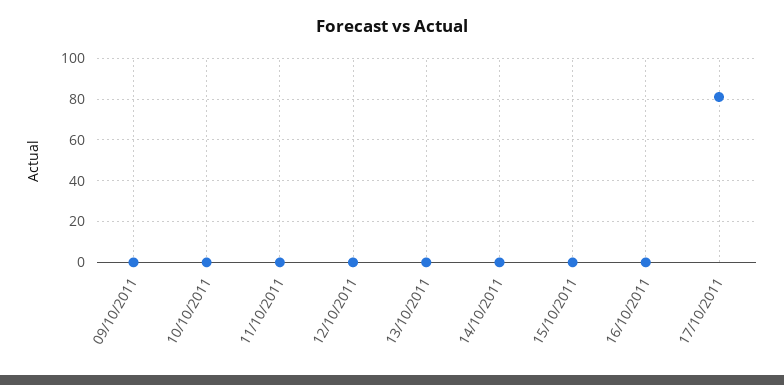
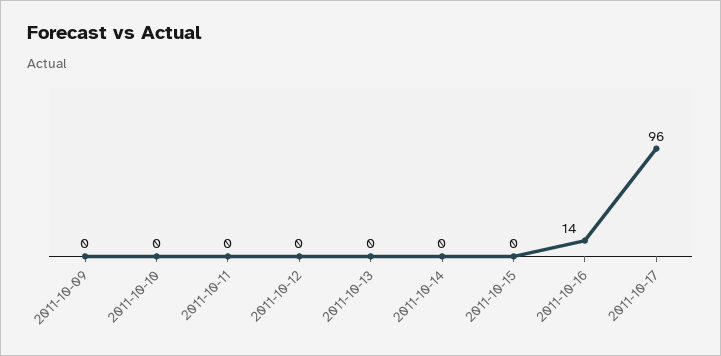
  {
    "09/10/2011": 0,
    "10/10/2011": 0,
    "11/10/2011": 0,
    "12/10/2011": 0,
    "13/10/2011": 0,
    "14/10/2011": 0,
    "15/10/2011": 0,
-   "16/10/2011": 0,
+   "16/10/2011": 14,
-   "17/10/2011": 80
+   "17/10/2011": 96
  }

